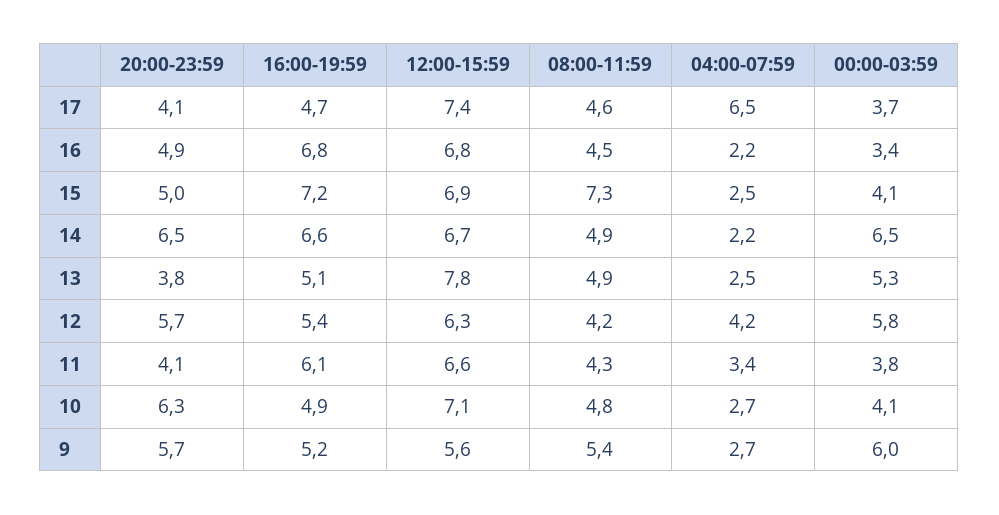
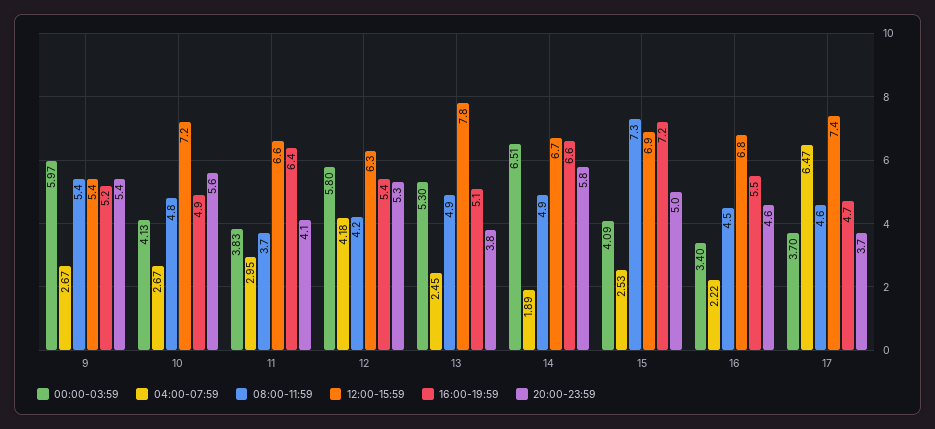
  {
    "20:00-23:59": {
-     "17": 4.1,
+     "17": 3.7,
-     "16": 4.9,
+     "16": 4.6,
      "15": 5,
-     "14": 6.5,
+     "14": 5.8,
      "13": 3.8,
-     "12": 5.7,
+     "12": 5.3,
      "11": 4.1,
-     "10": 6.3,
+     "10": 5.6,
-     "9": 5.7
+     "9": 5.4
    },
    "16:00-19:59": {
      "17": 4.7,
-     "16": 6.8,
+     "16": 5.5,
      "15": 7.2,
      "14": 6.6,
      "13": 5.1,
      "12": 5.4,
-     "11": 6.1,
+     "11": 6.4,
      "10": 4.9,
      "9": 5.2
    },
    "12:00-15:59": {
      "17": 7.4,
      "16": 6.8,
      "15": 6.9,
      "14": 6.7,
      "13": 7.8,
      "12": 6.3,
      "11": 6.6,
-     "10": 7.1,
+     "10": 7.2,
-     "9": 5.6
+     "9": 5.4
    },
    "08:00-11:59": {
      "17": 4.6,
      "16": 4.5,
      "15": 7.3,
      "14": 4.9,
      "13": 4.9,
      "12": 4.2,
-     "11": 4.3,
+     "11": 3.7,
      "10": 4.8,
      "9": 5.4
    },
    "04:00-07:59": {
      "17": 6.47,
      "16": 2.22,
      "15": 2.53,
-     "14": 2.2,
+     "14": 1.89,
      "13": 2.45,
      "12": 4.18,
-     "11": 3.4,
+     "11": 2.95,
      "10": 2.67,
      "9": 2.67
    },
    "00:00-03:59": {
      "17": 3.7,
      "16": 3.4,
      "15": 4.09,
      "14": 6.51,
      "13": 5.3,
      "12": 5.8,
      "11": 3.83,
      "10": 4.13,
      "9": 5.97
    }
  }

